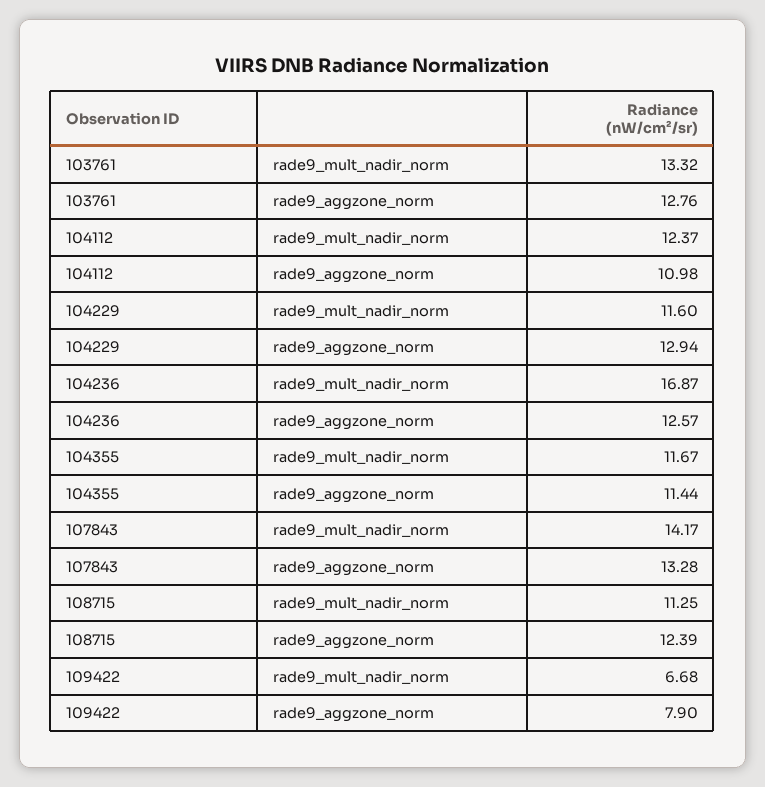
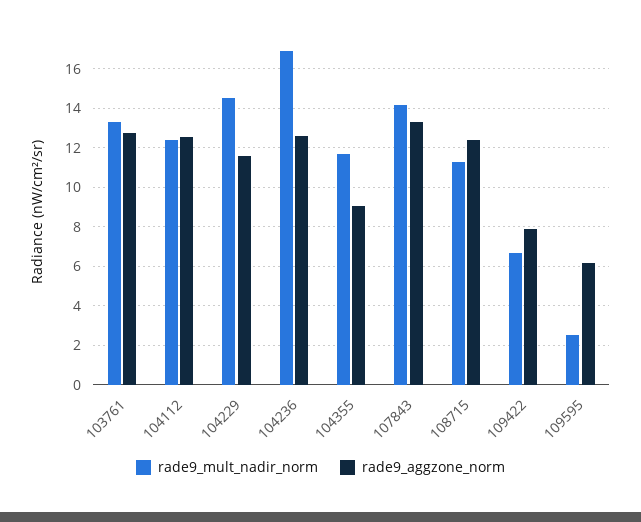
  {
    "rade9_mult_nadir_norm": {
      "103761": 13.32,
      "104112": 12.37,
-     "104229": 11.6,
+     "104229": 14.5,
      "104236": 16.87,
      "104355": 11.67,
      "107843": 14.17,
      "108715": 11.25,
-     "109422": 6.68
+     "109422": 6.68,
+     "109595": 2.5
    },
    "rade9_aggzone_norm": {
      "103761": 12.76,
-     "104112": 10.98,
+     "104112": 12.5,
-     "104229": 12.94,
+     "104229": 11.5,
      "104236": 12.57,
-     "104355": 11.44,
+     "104355": 9,
      "107843": 13.28,
      "108715": 12.39,
-     "109422": 7.9
+     "109422": 7.9,
+     "109595": 6
    }
  }

